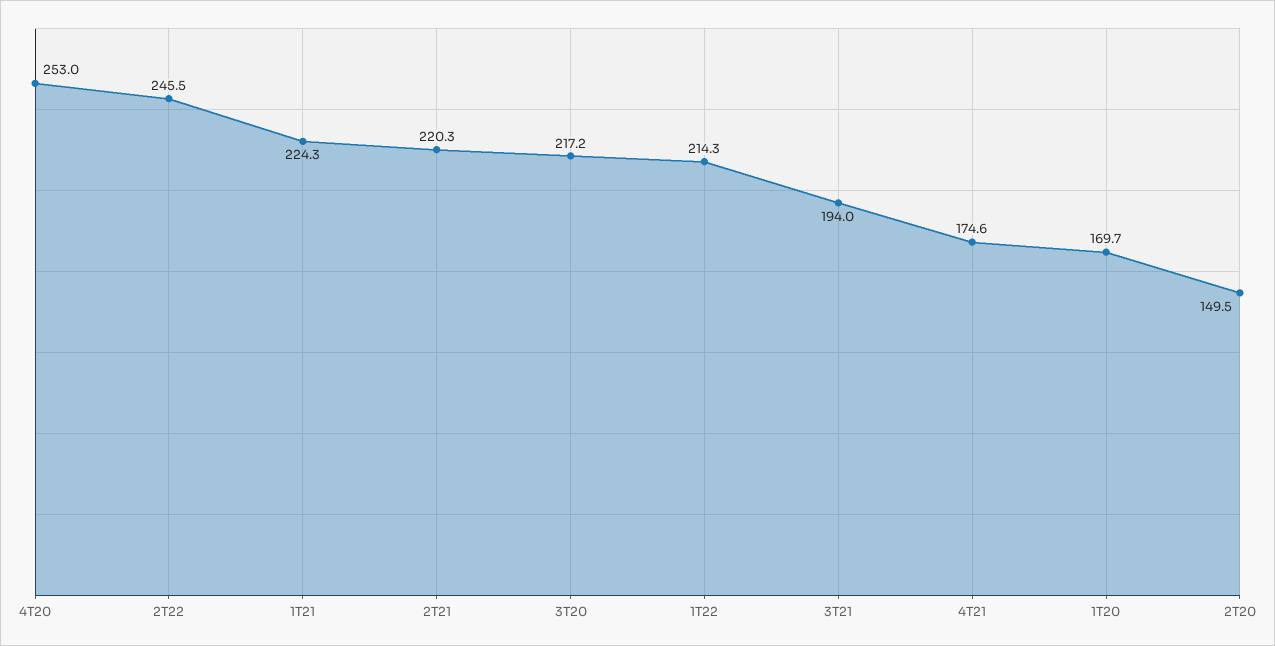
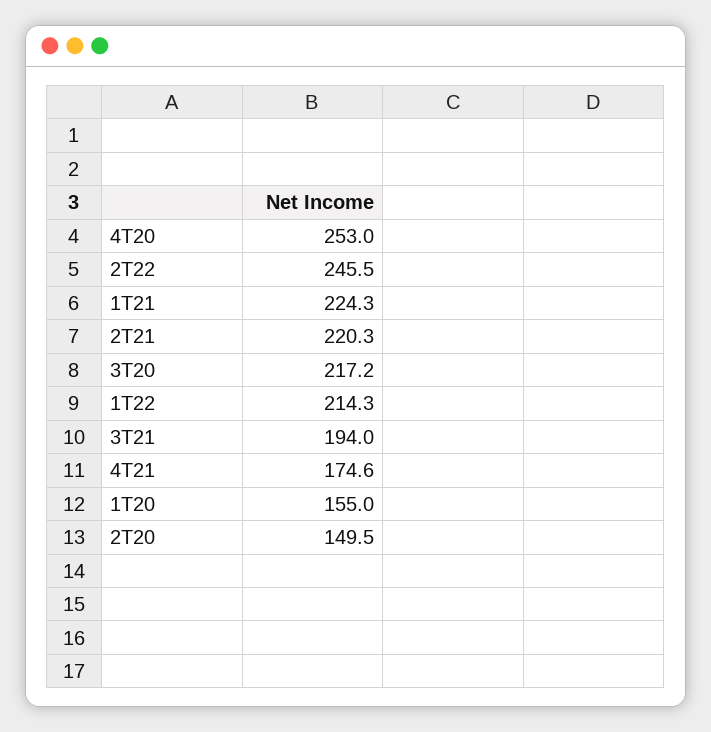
  {
    "4T20": 253,
    "2T22": 245.5,
    "1T21": 224.3,
    "2T21": 220.3,
    "3T20": 217.2,
    "1T22": 214.3,
    "3T21": 194,
    "4T21": 174.6,
-   "1T20": 169.7,
+   "1T20": 155,
    "2T20": 149.5
  }

